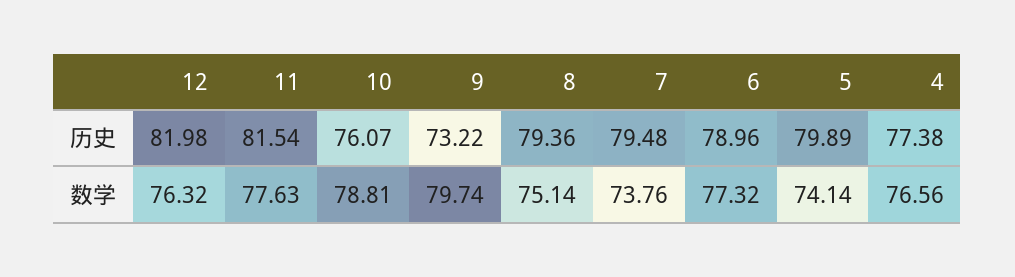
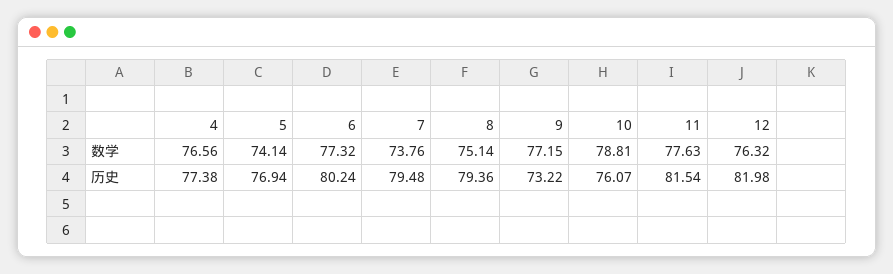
  {
    "12": {
      "历史": 81.98,
      "数学": 76.32
    },
    "11": {
      "历史": 81.54,
      "数学": 77.63
    },
    "10": {
      "历史": 76.07,
      "数学": 78.81
    },
    "9": {
      "历史": 73.22,
-     "数学": 79.74
+     "数学": 77.15
    },
    "8": {
      "历史": 79.36,
      "数学": 75.14
    },
    "7": {
      "历史": 79.48,
      "数学": 73.76
    },
    "6": {
-     "历史": 78.96,
+     "历史": 80.24,
      "数学": 77.32
    },
    "5": {
-     "历史": 79.89,
+     "历史": 76.94,
      "数学": 74.14
    },
    "4": {
      "历史": 77.38,
      "数学": 76.56
    }
  }

